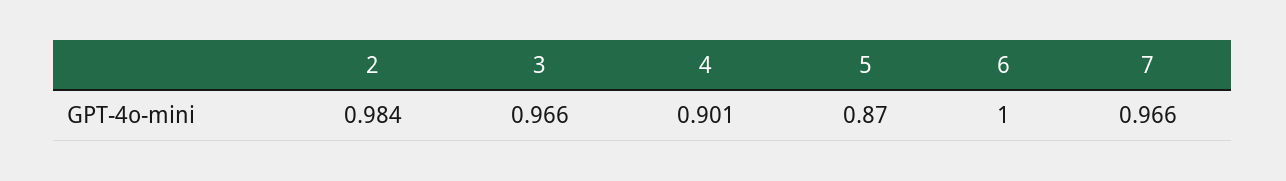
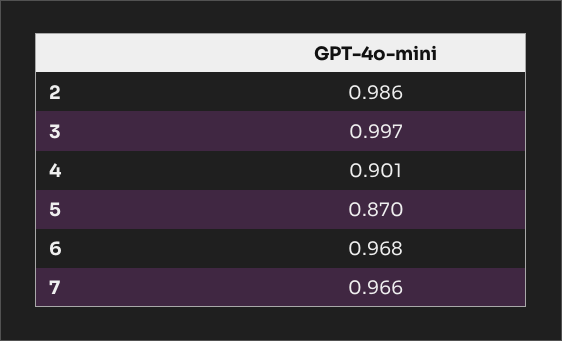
  {
-   "2": 0.984,
+   "2": 0.986,
-   "3": 0.966,
+   "3": 0.997,
    "4": 0.901,
    "5": 0.87,
-   "6": 1,
+   "6": 0.968,
    "7": 0.966
  }

